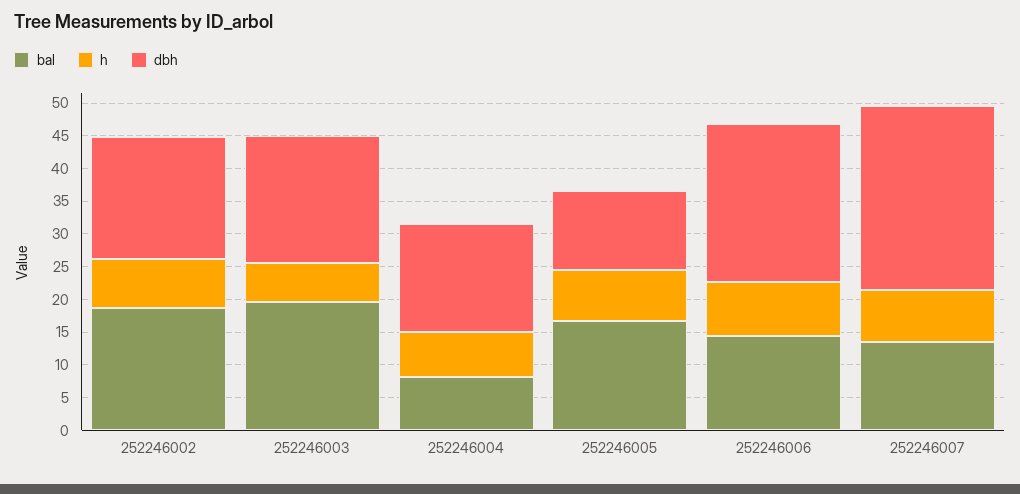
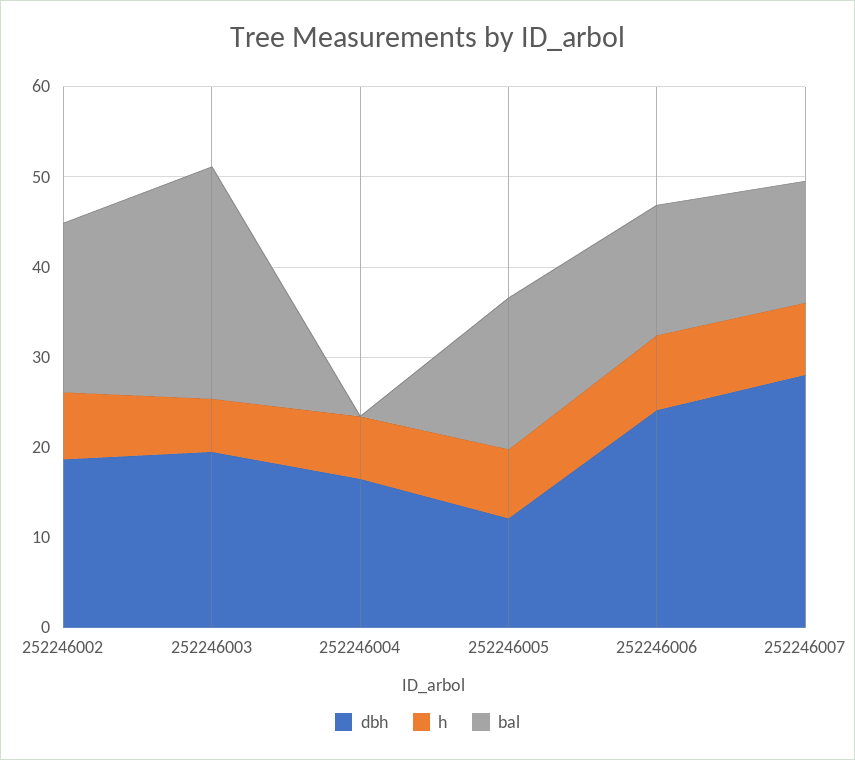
  {
    "bal": {
      "252246002": 18,
-     "252246003": 20,
+     "252246003": 26,
-     "252246004": 7.5,
+     "252246004": 0,
      "252246005": 16,
      "252246006": 14,
      "252246007": 14
    },
    "h": {
      "252246002": 8,
      "252246003": 6,
      "252246004": 6,
      "252246005": 8,
      "252246006": 8,
      "252246007": 8
    },
    "dbh": {
      "252246002": 18,
      "252246003": 20,
      "252246004": 16,
      "252246005": 12,
      "252246006": 24,
      "252246007": 28
    }
  }

